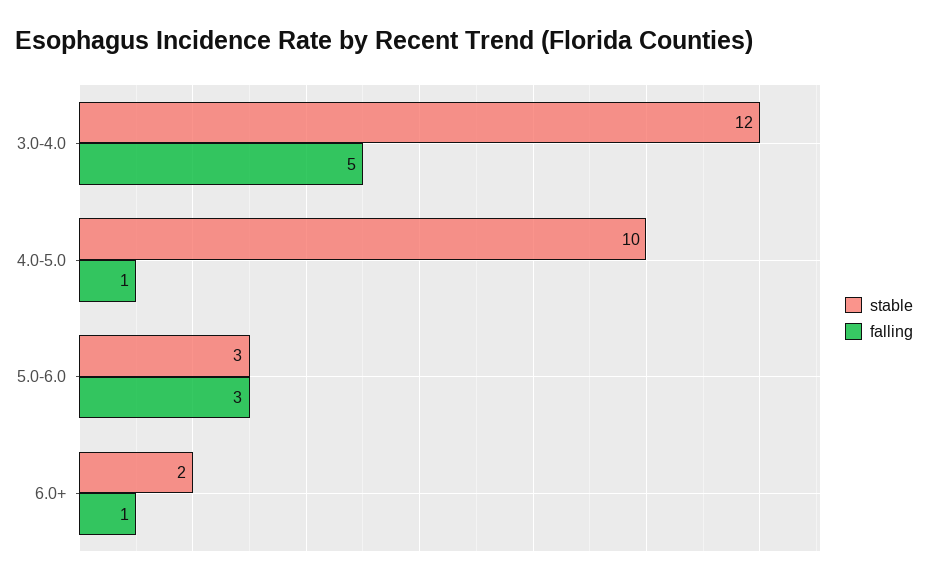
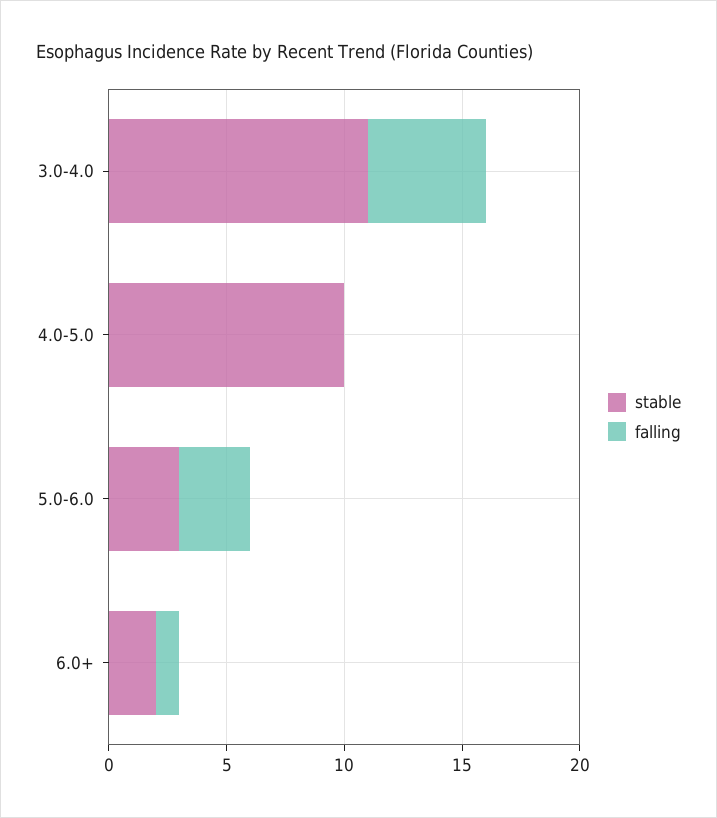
  {
    "stable": {
-     "3.0-4.0": 12,
+     "3.0-4.0": 11,
      "4.0-5.0": 10,
      "5.0-6.0": 3,
      "6.0+": 2
    },
    "falling": {
      "3.0-4.0": 5,
-     "4.0-5.0": 1,
+     "4.0-5.0": 0,
      "5.0-6.0": 3,
      "6.0+": 1
    }
  }

